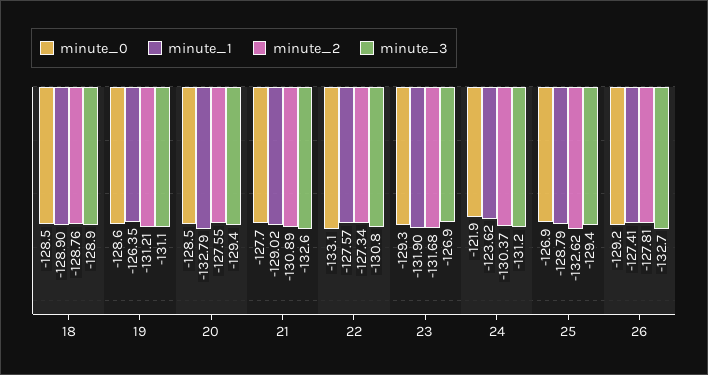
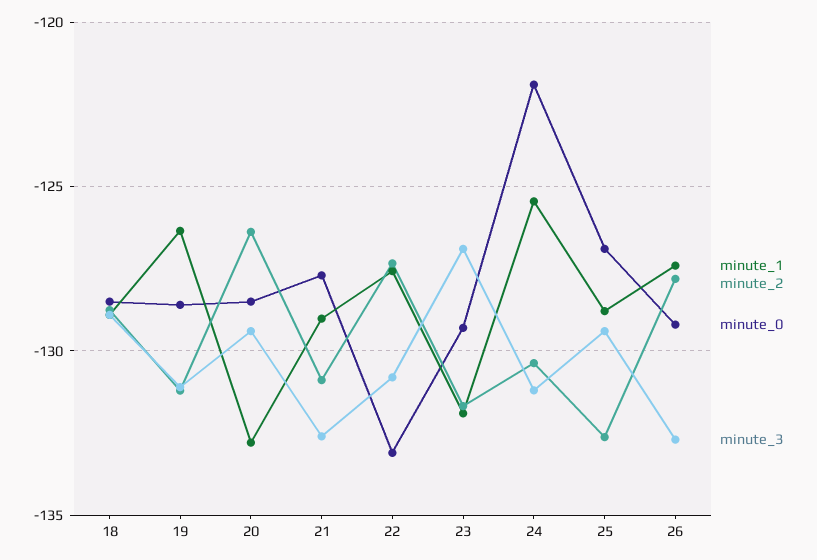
  {
    "minute_0": {
      "18": -128.5,
      "19": -128.6,
      "20": -128.5,
      "21": -127.7,
      "22": -133.1,
      "23": -129.3,
      "24": -121.9,
      "25": -126.9,
      "26": -129.2
    },
    "minute_1": {
      "18": -128.9,
      "19": -126.35,
      "20": -132.79,
      "21": -129.02,
      "22": -127.57,
      "23": -131.9,
-     "24": -123.62,
+     "24": -125.5,
      "25": -128.79,
      "26": -127.41
    },
    "minute_2": {
      "18": -128.76,
      "19": -131.21,
-     "20": -127.55,
+     "20": -126.5,
      "21": -130.89,
      "22": -127.34,
      "23": -131.68,
      "24": -130.37,
      "25": -132.62,
      "26": -127.81
    },
    "minute_3": {
      "18": -128.9,
      "19": -131.1,
      "20": -129.4,
      "21": -132.6,
      "22": -130.8,
      "23": -126.9,
      "24": -131.2,
      "25": -129.4,
      "26": -132.7
    }
  }

